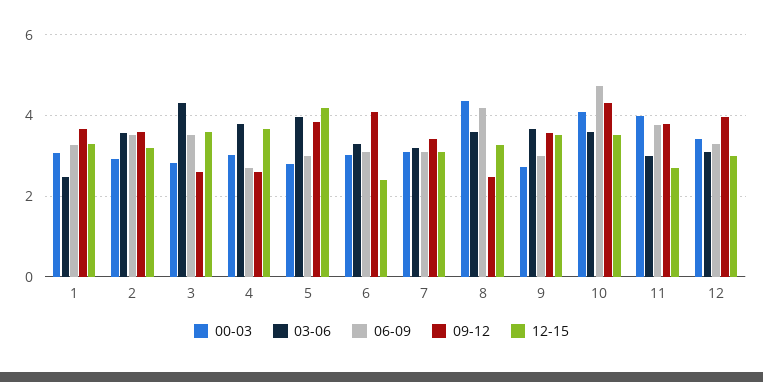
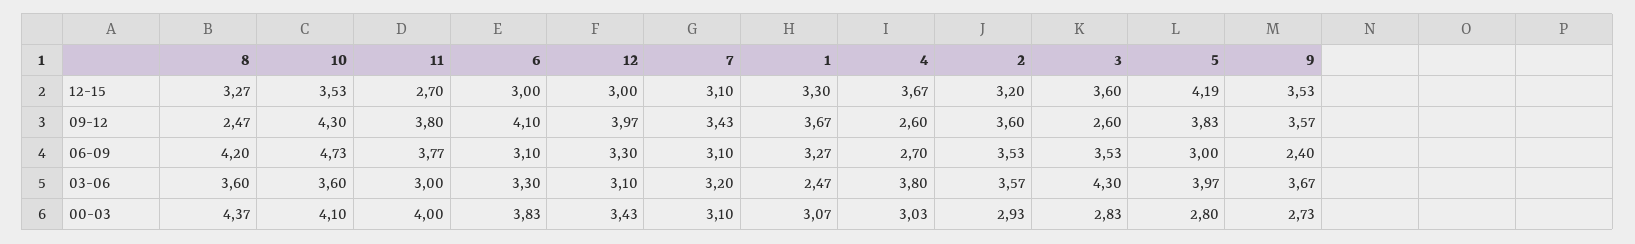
  {
    "00-03": {
      "1": 3.07,
      "2": 2.93,
      "3": 2.83,
      "4": 3.03,
      "5": 2.8,
-     "6": 3,
+     "6": 3.83,
      "7": 3.1,
      "8": 4.37,
      "9": 2.73,
      "10": 4.1,
      "11": 4,
      "12": 3.43
    },
    "03-06": {
      "1": 2.47,
      "2": 3.57,
      "3": 4.3,
      "4": 3.8,
      "5": 3.97,
      "6": 3.3,
      "7": 3.2,
      "8": 3.6,
      "9": 3.67,
      "10": 3.6,
      "11": 3,
      "12": 3.1
    },
    "06-09": {
      "1": 3.27,
      "2": 3.53,
      "3": 3.53,
      "4": 2.7,
      "5": 3,
      "6": 3.1,
      "7": 3.1,
      "8": 4.2,
-     "9": 3,
+     "9": 2.4,
      "10": 4.73,
      "11": 3.77,
      "12": 3.3
    },
    "09-12": {
      "1": 3.67,
      "2": 3.6,
      "3": 2.6,
      "4": 2.6,
      "5": 3.83,
      "6": 4.1,
      "7": 3.43,
      "8": 2.47,
      "9": 3.57,
      "10": 4.3,
      "11": 3.8,
      "12": 3.97
    },
    "12-15": {
      "1": 3.3,
      "2": 3.2,
      "3": 3.6,
      "4": 3.67,
      "5": 4.19,
-     "6": 2.4,
+     "6": 3,
      "7": 3.1,
      "8": 3.27,
      "9": 3.53,
      "10": 3.53,
      "11": 2.7,
      "12": 3
    }
  }

